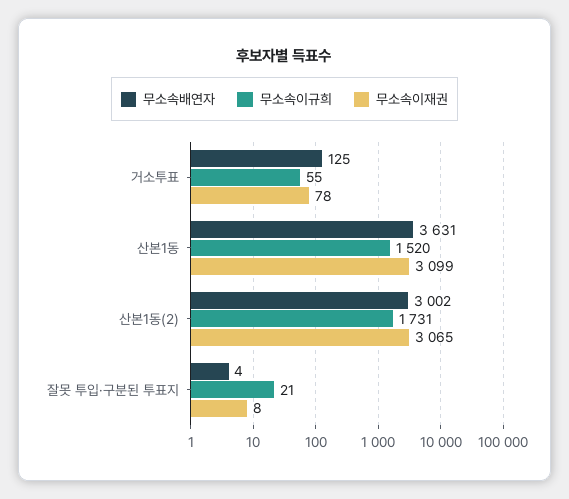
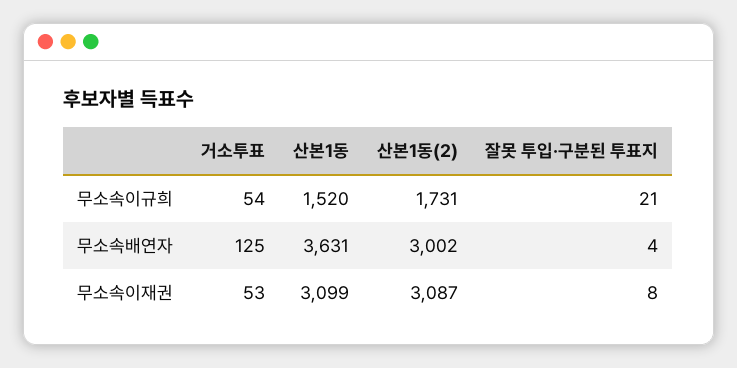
  {
    "무소속배연자": {
      "거소투표": 125,
      "산본1동": 3631,
      "산본1동(2)": 3002,
      "잘못 투입·구분된 투표지": 4
    },
    "무소속이규희": {
-     "거소투표": 55,
+     "거소투표": 54,
      "산본1동": 1520,
      "산본1동(2)": 1731,
      "잘못 투입·구분된 투표지": 21
    },
    "무소속이재권": {
-     "거소투표": 78,
+     "거소투표": 53,
      "산본1동": 3099,
-     "산본1동(2)": 3065,
+     "산본1동(2)": 3087,
      "잘못 투입·구분된 투표지": 8
    }
  }

